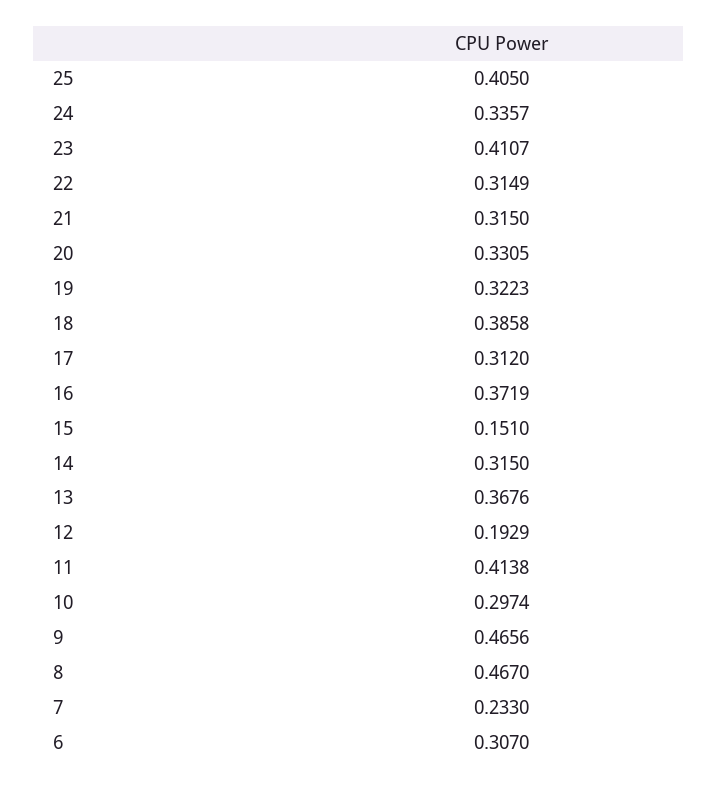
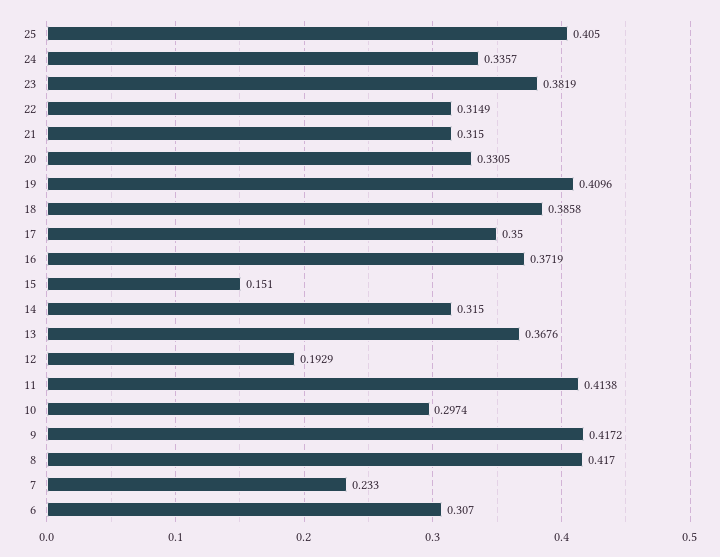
  {
    "25": 0.405,
    "24": 0.3357,
-   "23": 0.4107,
+   "23": 0.3819,
    "22": 0.3149,
    "21": 0.315,
    "20": 0.3305,
-   "19": 0.3223,
+   "19": 0.4096,
    "18": 0.3858,
-   "17": 0.312,
+   "17": 0.35,
    "16": 0.3719,
    "15": 0.151,
    "14": 0.315,
    "13": 0.3676,
    "12": 0.1929,
    "11": 0.4138,
    "10": 0.2974,
-   "9": 0.4656,
+   "9": 0.4172,
-   "8": 0.467,
+   "8": 0.417,
    "7": 0.233,
    "6": 0.307
  }

